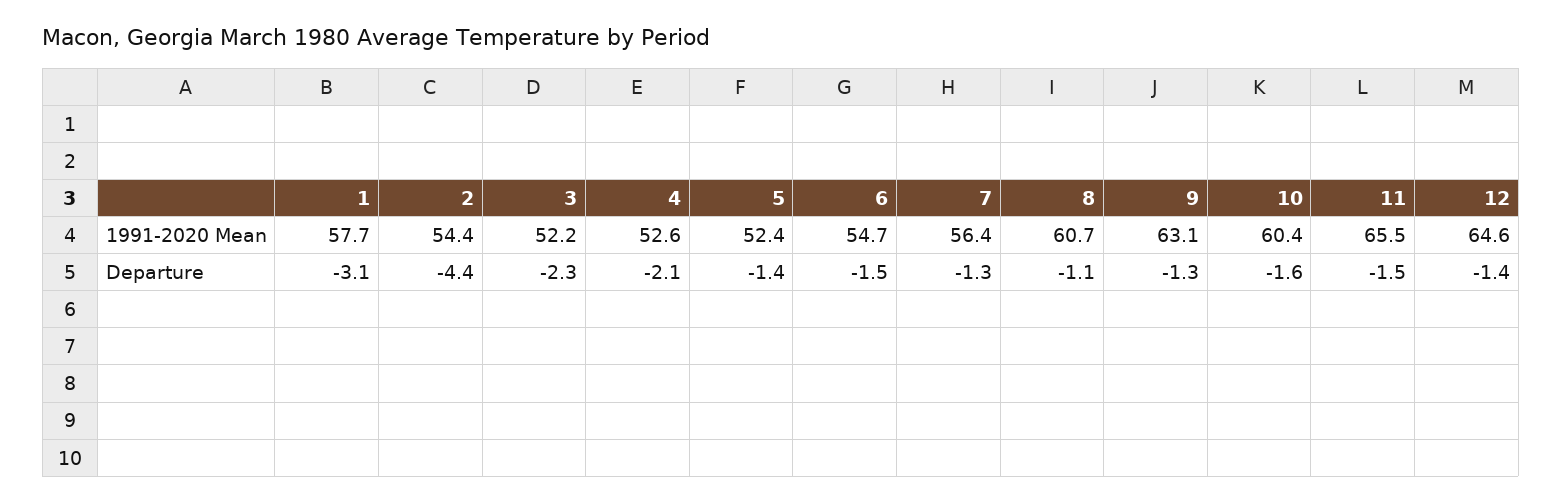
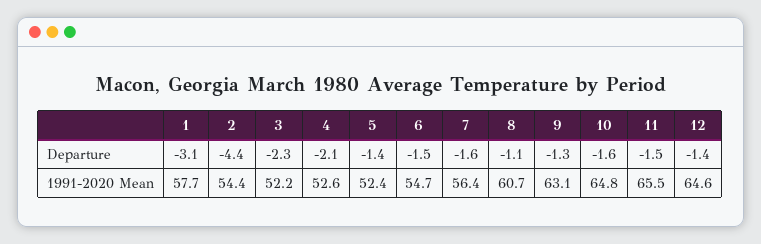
  {
    "1": {
      "1991-2020 Mean": 57.7,
      "Departure": -3.1
    },
    "2": {
      "1991-2020 Mean": 54.4,
      "Departure": -4.4
    },
    "3": {
      "1991-2020 Mean": 52.2,
      "Departure": -2.3
    },
    "4": {
      "1991-2020 Mean": 52.6,
      "Departure": -2.1
    },
    "5": {
      "1991-2020 Mean": 52.4,
      "Departure": -1.4
    },
    "6": {
      "1991-2020 Mean": 54.7,
      "Departure": -1.5
    },
    "7": {
      "1991-2020 Mean": 56.4,
-     "Departure": -1.3
+     "Departure": -1.6
    },
    "8": {
      "1991-2020 Mean": 60.7,
      "Departure": -1.1
    },
    "9": {
      "1991-2020 Mean": 63.1,
      "Departure": -1.3
    },
    "10": {
-     "1991-2020 Mean": 60.4,
+     "1991-2020 Mean": 64.8,
      "Departure": -1.6
    },
    "11": {
      "1991-2020 Mean": 65.5,
      "Departure": -1.5
    },
    "12": {
      "1991-2020 Mean": 64.6,
      "Departure": -1.4
    }
  }

